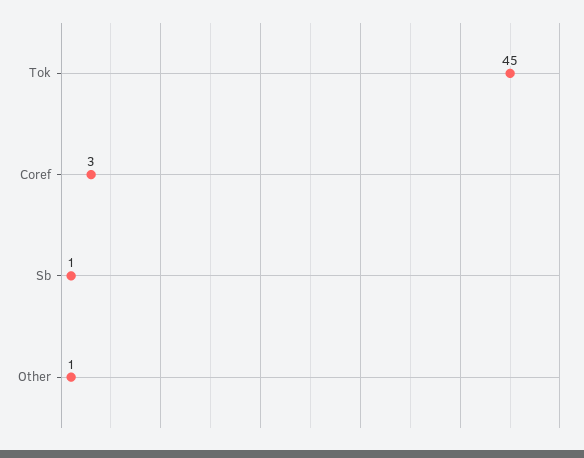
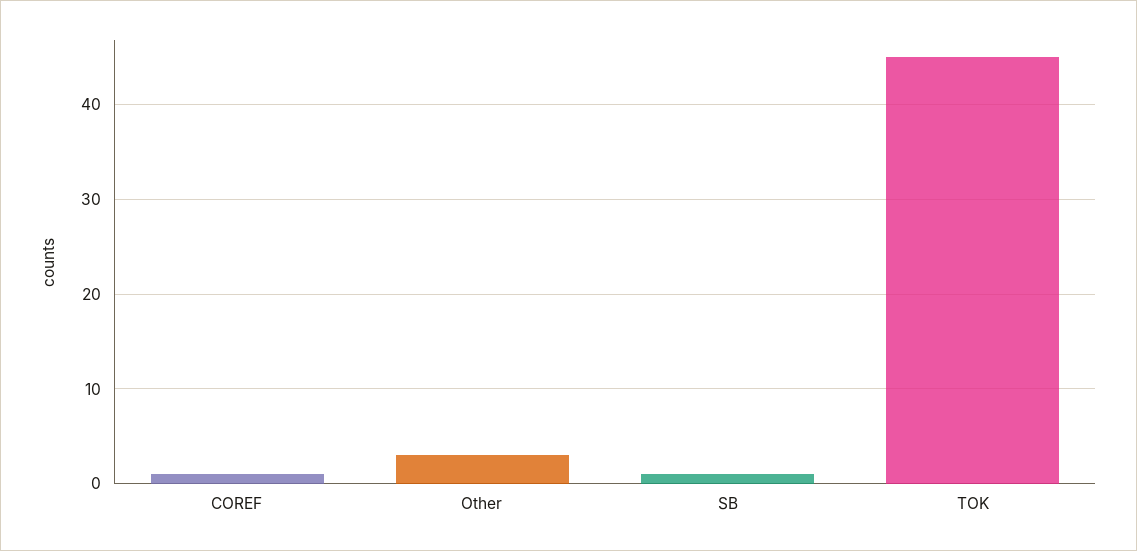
  {
    "Tok": 45,
-   "Coref": 3,
+   "Coref": 1,
    "Sb": 1,
-   "Other": 1
+   "Other": 3
  }

